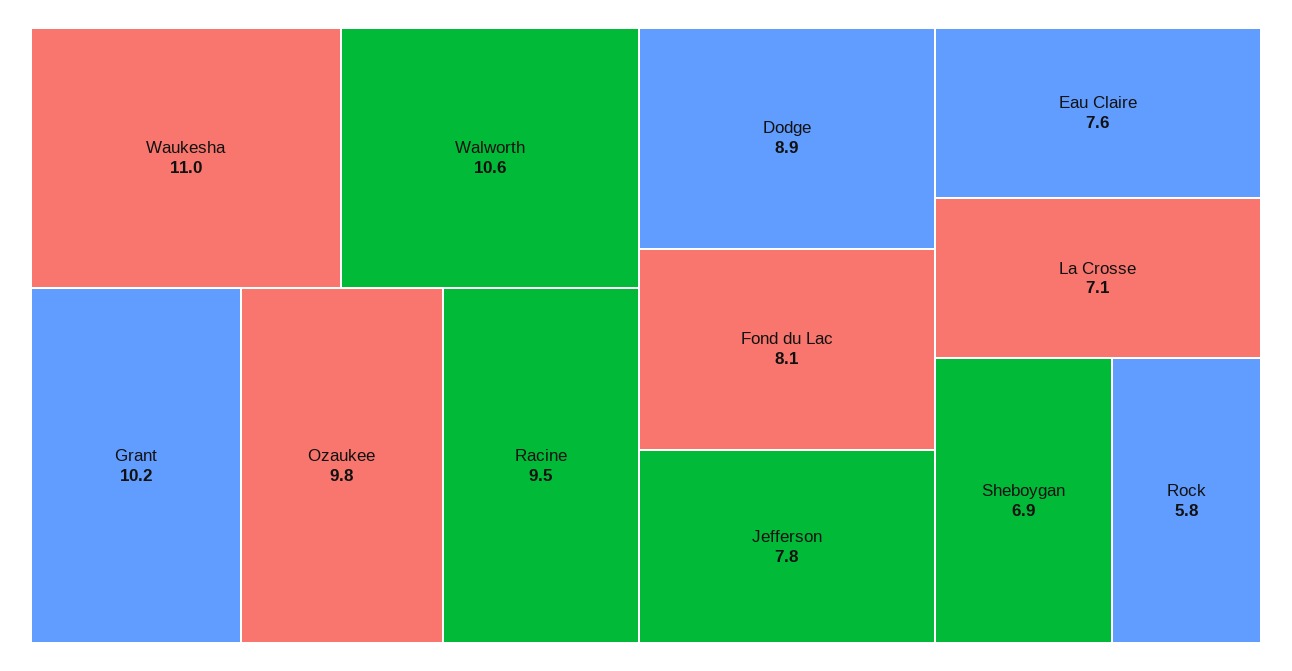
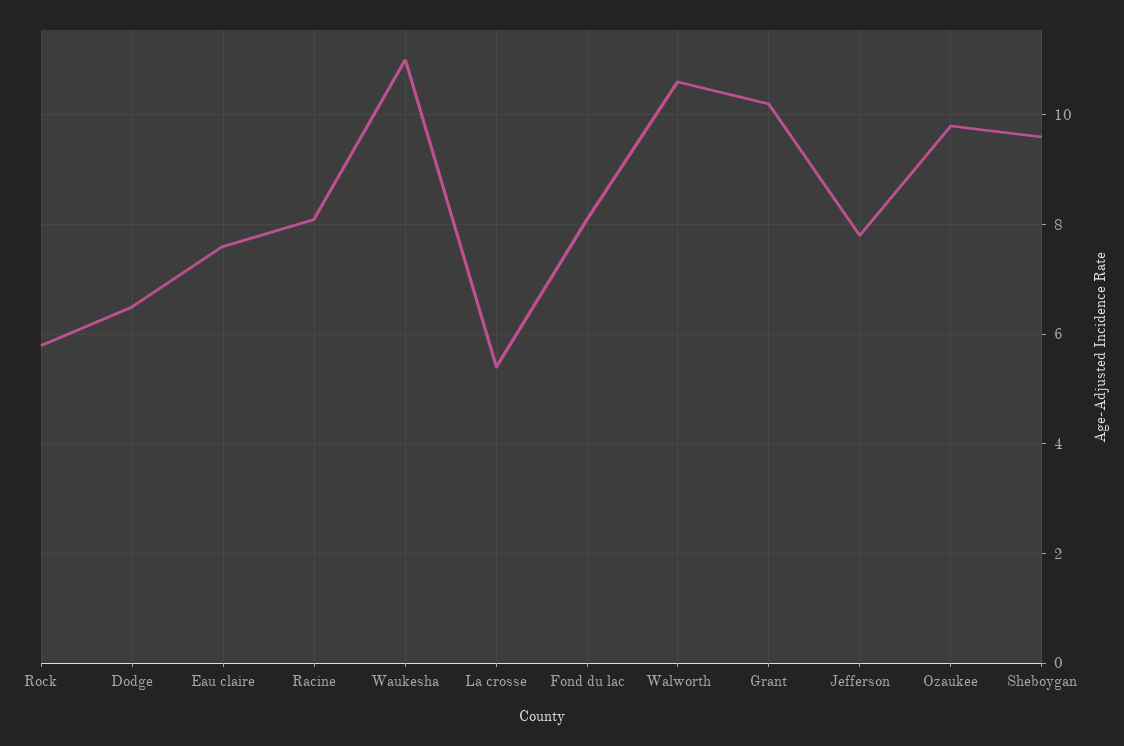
  {
    "Waukesha": 11,
    "Walworth": 10.6,
    "Grant": 10.2,
    "Ozaukee": 9.8,
-   "Racine": 9.5,
+   "Racine": 8,
-   "Dodge": 8.9,
+   "Dodge": 6.5,
    "Fond du Lac": 8.1,
    "Jefferson": 7.8,
    "Eau Claire": 7.6,
-   "La Crosse": 7.1,
+   "La Crosse": 5.5,
-   "Sheboygan": 6.9,
+   "Sheboygan": 9.5,
    "Rock": 5.8
  }

